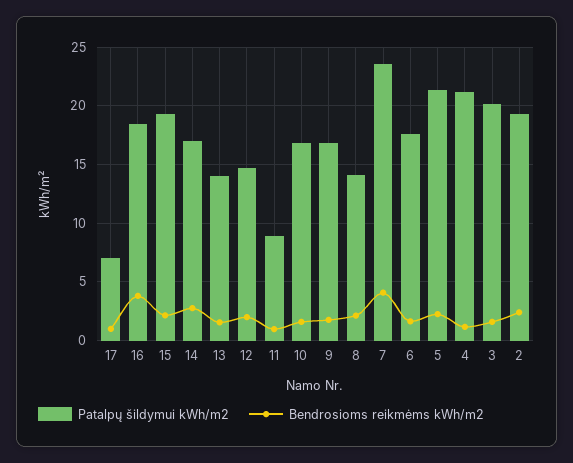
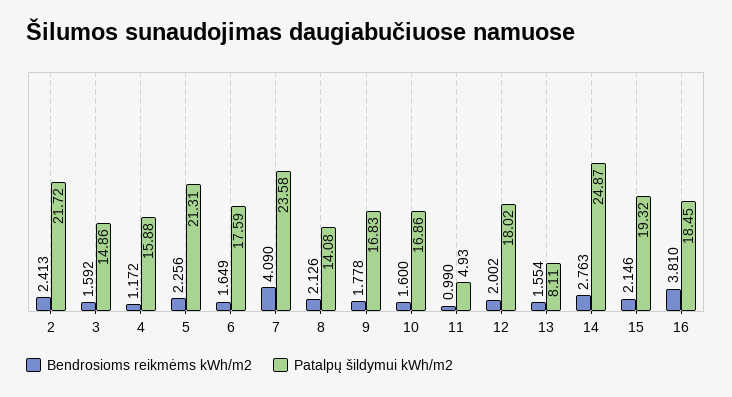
  {
    "Patalpų šildymui kWh/m2": {
-     "17": 7,
      "16": 18.45,
      "15": 19.32,
-     "14": 17,
+     "14": 24.87,
-     "13": 14,
+     "13": 8.11,
-     "12": 15,
+     "12": 18.02,
-     "11": 9,
+     "11": 4.93,
      "10": 16.86,
      "9": 16.83,
      "8": 14.08,
      "7": 23.58,
      "6": 17.59,
      "5": 21.31,
-     "4": 21,
+     "4": 15.88,
-     "3": 20,
+     "3": 14.86,
-     "2": 19
+     "2": 21.72
    },
    "Bendrosioms reikmėms kWh/m2": {
-     "17": 1,
      "16": 3.81,
      "15": 2.146,
      "14": 2.763,
      "13": 1.554,
      "12": 2.002,
      "11": 0.99,
      "10": 1.6,
      "9": 1.778,
      "8": 2.126,
      "7": 4.09,
      "6": 1.649,
      "5": 2.256,
      "4": 1.172,
      "3": 1.592,
      "2": 2.413
    }
  }

